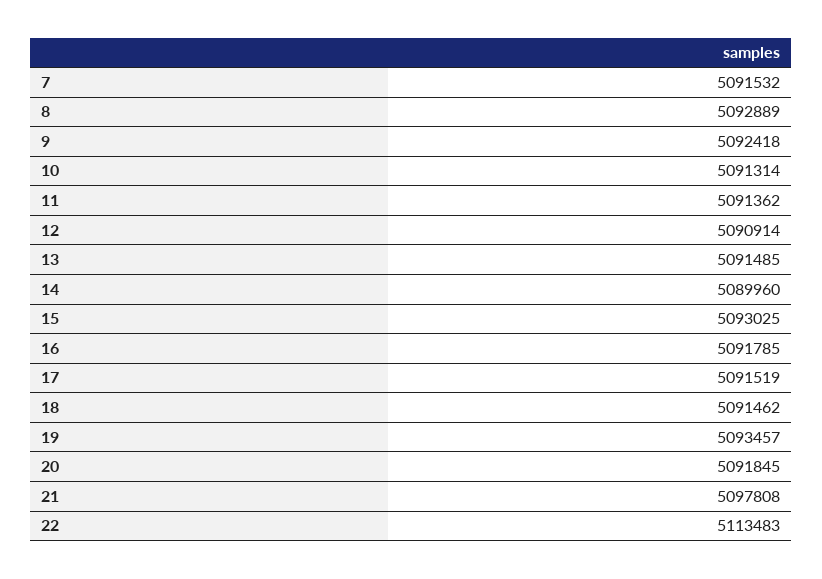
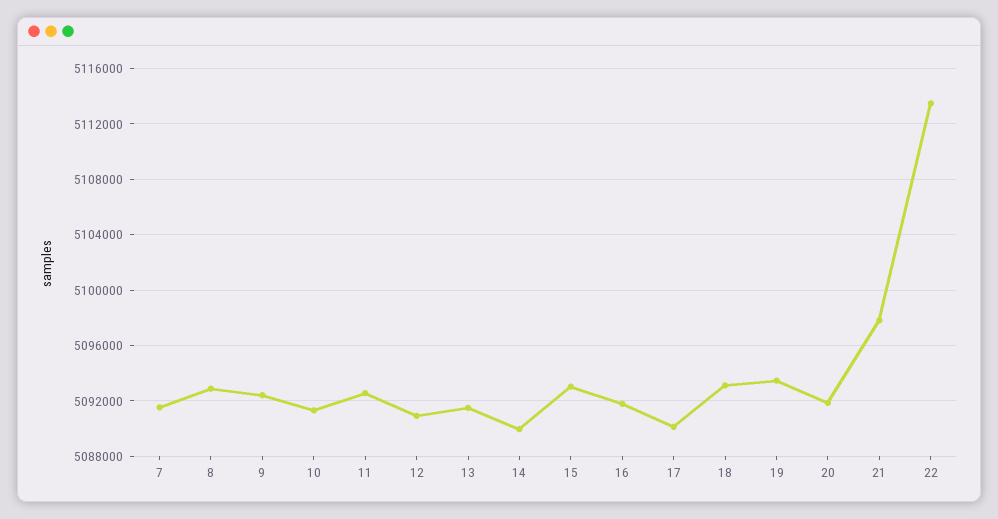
  {
    "7": 5091532,
    "8": 5092889,
    "9": 5092418,
    "10": 5091314,
-   "11": 5091362,
+   "11": 5092500,
    "12": 5090914,
    "13": 5091485,
    "14": 5089960,
    "15": 5093025,
    "16": 5091785,
-   "17": 5091519,
+   "17": 5090000,
-   "18": 5091462,
+   "18": 5093000,
    "19": 5093457,
    "20": 5091845,
    "21": 5097808,
    "22": 5113483
  }

